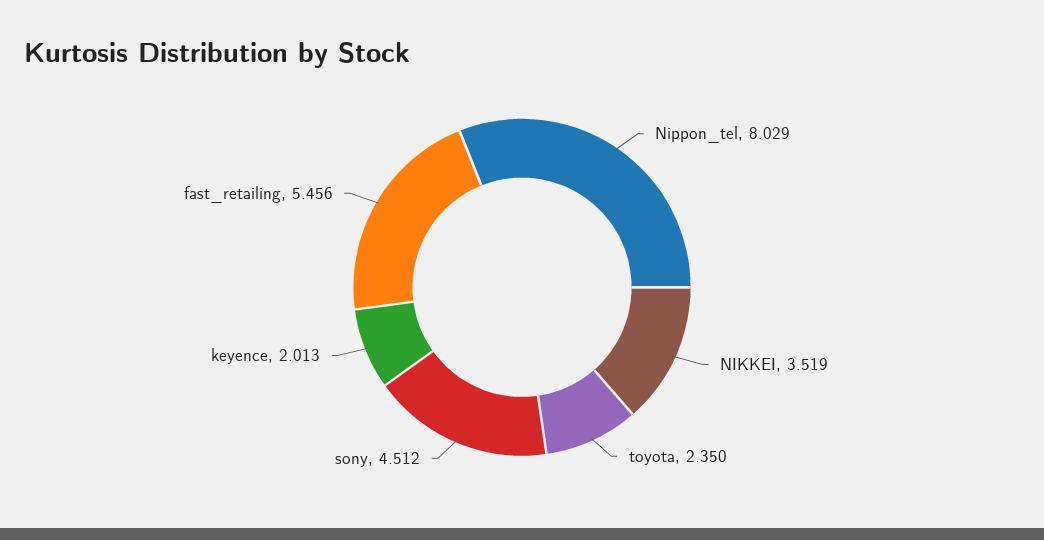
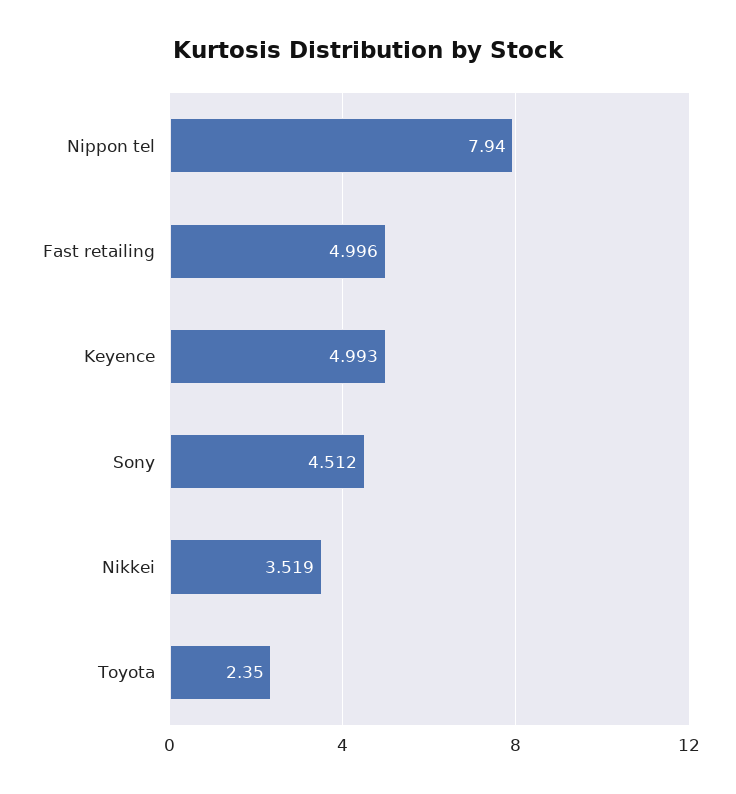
  {
-   "Nippon_tel": 8.029,
+   "Nippon_tel": 7.94,
    "NIKKEI": 3.519,
    "toyota": 2.35,
    "sony": 4.512,
-   "keyence": 2.013,
+   "keyence": 4.993,
-   "fast_retailing": 5.456
+   "fast_retailing": 4.996
  }

